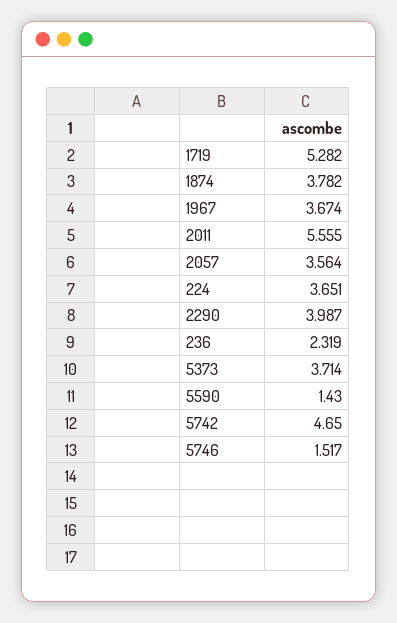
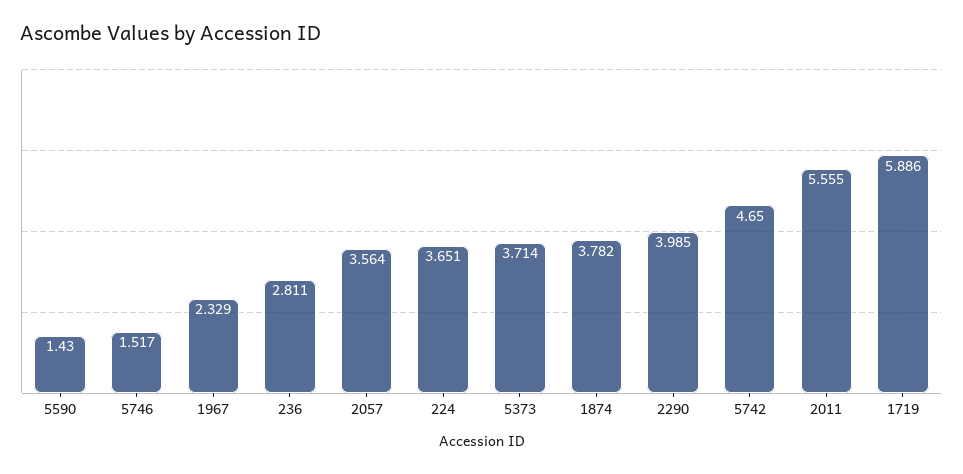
  {
-   "1719": 5.282,
+   "1719": 5.886,
    "1874": 3.782,
-   "1967": 3.674,
+   "1967": 2.329,
    "2011": 5.555,
    "2057": 3.564,
    "224": 3.651,
-   "2290": 3.987,
+   "2290": 3.985,
-   "236": 2.319,
+   "236": 2.811,
    "5373": 3.714,
    "5590": 1.43,
    "5742": 4.65,
    "5746": 1.517
  }

